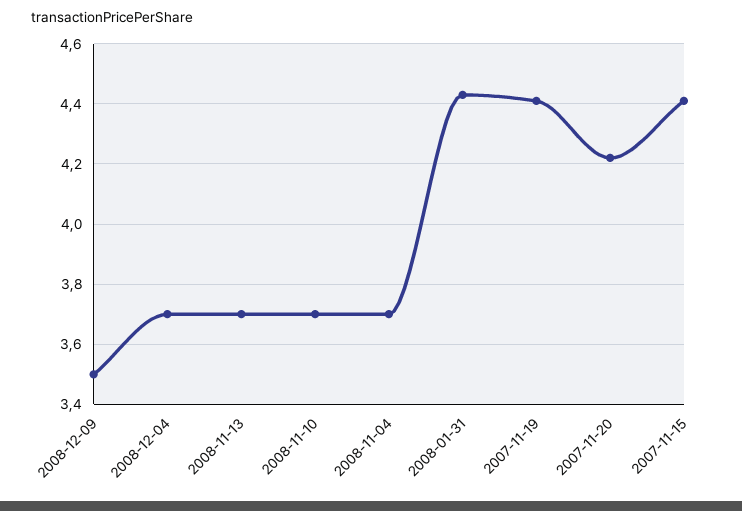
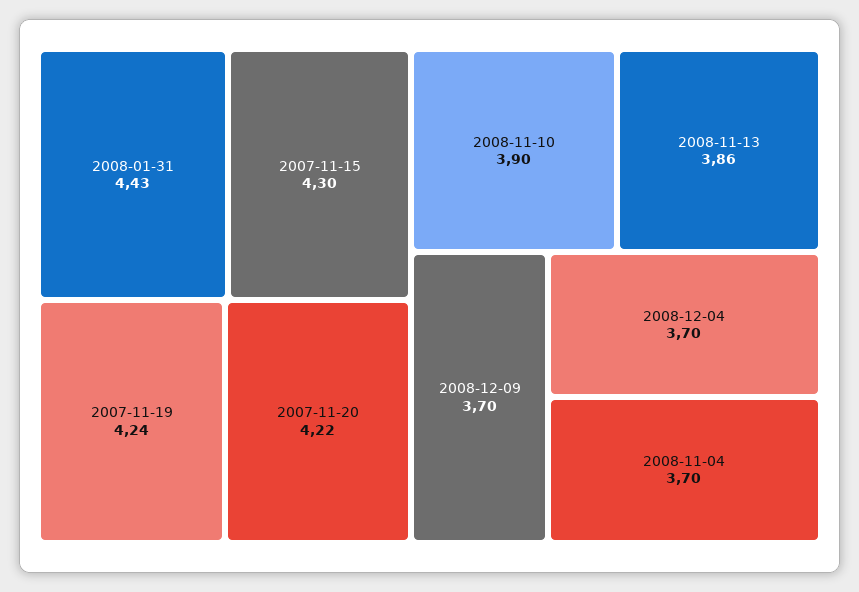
  {
-   "2008-12-09": 3.5,
+   "2008-12-09": 3.7,
    "2008-12-04": 3.7,
-   "2008-11-13": 3.7,
+   "2008-11-13": 3.86,
-   "2008-11-10": 3.7,
+   "2008-11-10": 3.9,
    "2008-11-04": 3.7,
    "2008-01-31": 4.43,
-   "2007-11-19": 4.4,
+   "2007-11-19": 4.24,
    "2007-11-20": 4.22,
-   "2007-11-15": 4.4
+   "2007-11-15": 4.3
  }

